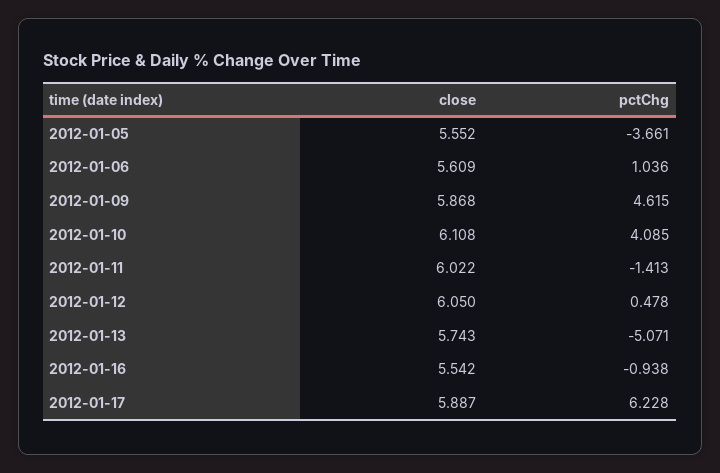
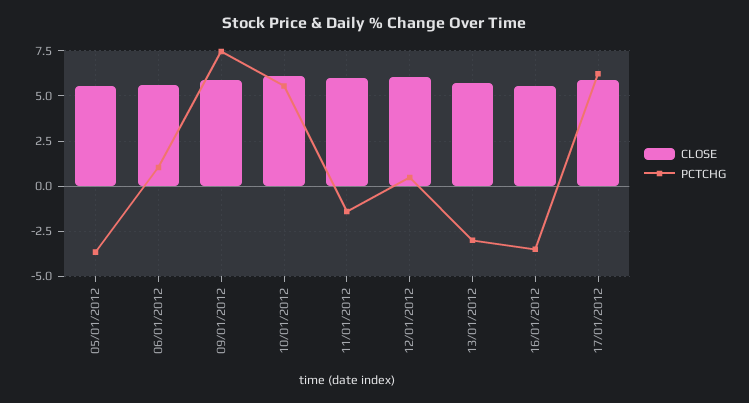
  {
    "close": {
      "2012-01-05": 5.552,
      "2012-01-06": 5.609,
      "2012-01-09": 5.868,
      "2012-01-10": 6.108,
      "2012-01-11": 6.022,
      "2012-01-12": 6.05,
      "2012-01-13": 5.743,
      "2012-01-16": 5.542,
      "2012-01-17": 5.887
    },
    "pctChg": {
      "2012-01-05": -3.661,
      "2012-01-06": 1.036,
-     "2012-01-09": 4.615,
+     "2012-01-09": 7.5,
-     "2012-01-10": 4.085,
+     "2012-01-10": 5.5,
      "2012-01-11": -1.413,
      "2012-01-12": 0.478,
-     "2012-01-13": -5.071,
+     "2012-01-13": -3,
-     "2012-01-16": -0.938,
+     "2012-01-16": -3.5,
      "2012-01-17": 6.228
    }
  }

